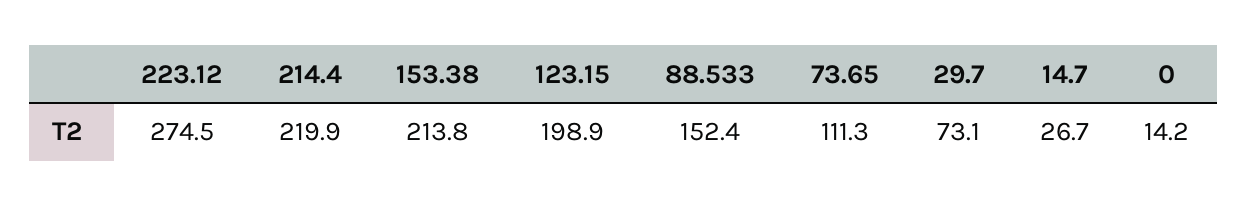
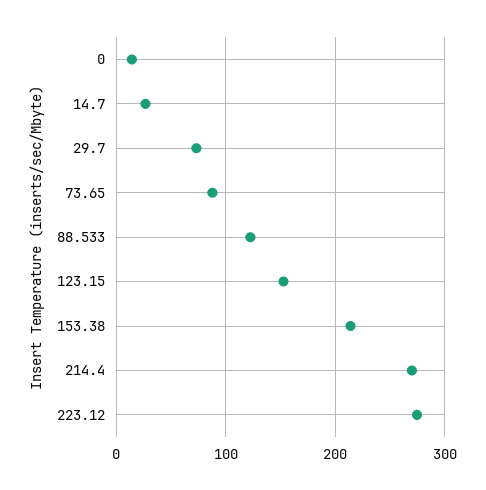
  {
    "223.12": 274.5,
-   "214.4": 219.9,
+   "214.4": 270,
    "153.38": 213.8,
-   "123.15": 198.9,
+   "123.15": 150,
-   "88.533": 152.4,
+   "88.533": 120,
-   "73.65": 111.3,
+   "73.65": 90,
    "29.7": 73.1,
    "14.7": 26.7,
    "0": 14.2
  }

